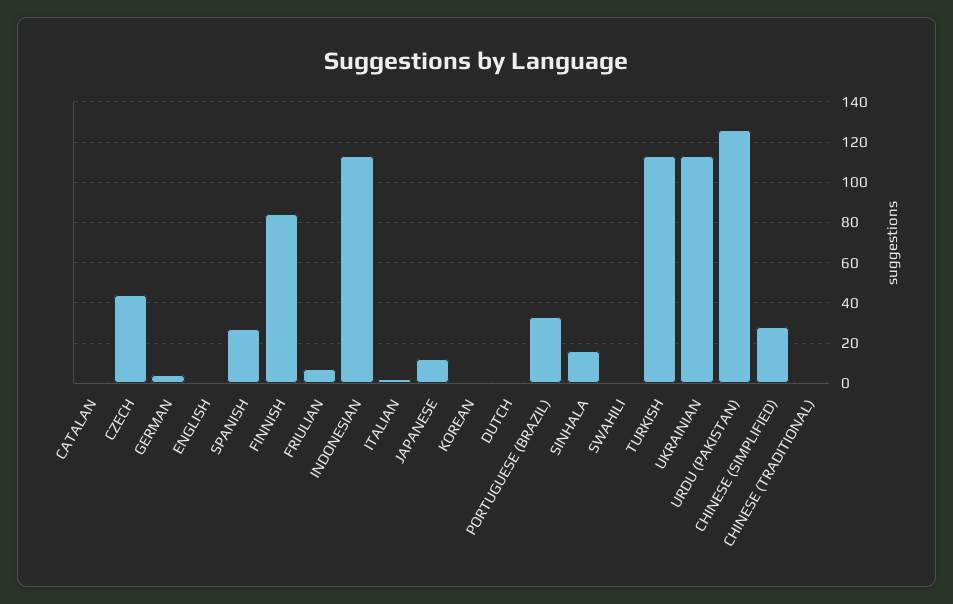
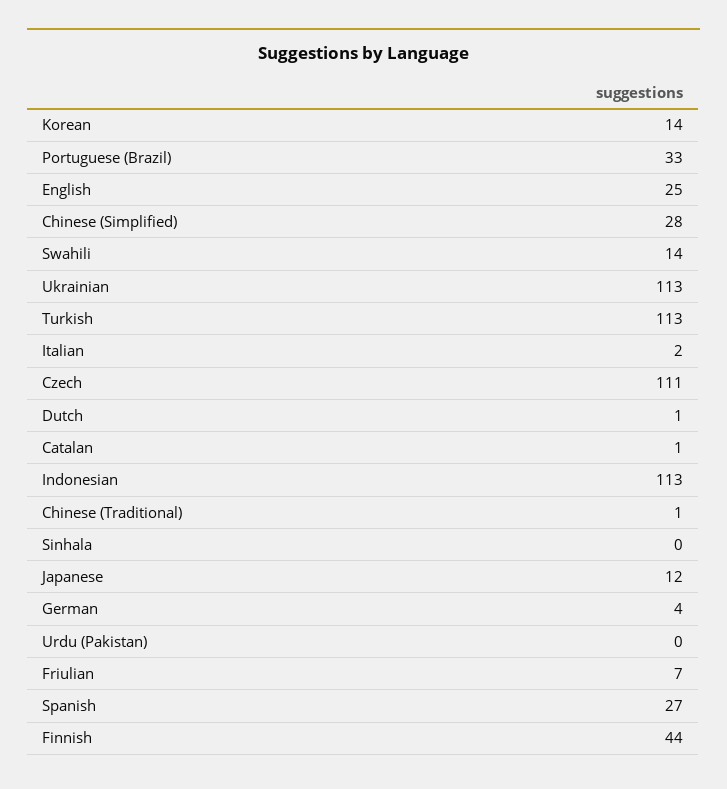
  {
    "CATALAN": 1,
-   "CZECH": 45,
+   "CZECH": 111,
    "GERMAN": 4,
-   "ENGLISH": 0,
+   "ENGLISH": 25,
    "SPANISH": 27,
-   "FINNISH": 85,
+   "FINNISH": 44,
    "FRIULIAN": 7,
    "INDONESIAN": 113,
    "ITALIAN": 2,
    "JAPANESE": 12,
-   "KOREAN": 0,
+   "KOREAN": 14,
    "DUTCH": 1,
    "PORTUGUESE (BRAZIL)": 33,
-   "SINHALA": 15,
+   "SINHALA": 0,
-   "SWAHILI": 0,
+   "SWAHILI": 14,
    "TURKISH": 113,
    "UKRAINIAN": 113,
-   "URDU (PAKISTAN)": 125,
+   "URDU (PAKISTAN)": 0,
    "CHINESE (SIMPLIFIED)": 28,
    "CHINESE (TRADITIONAL)": 1
  }

